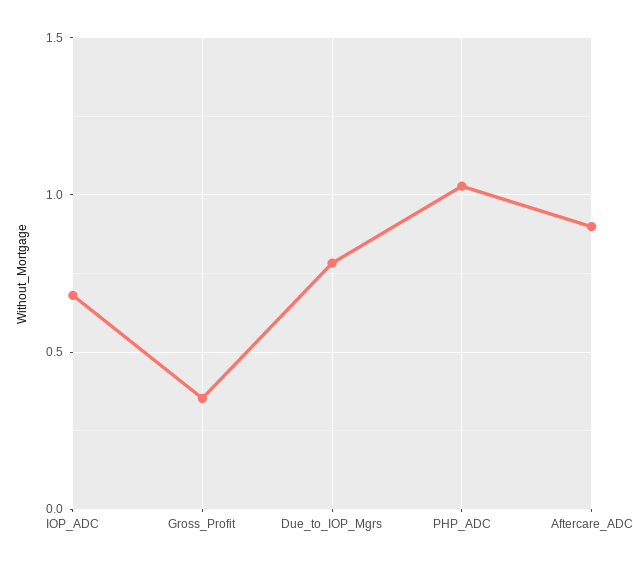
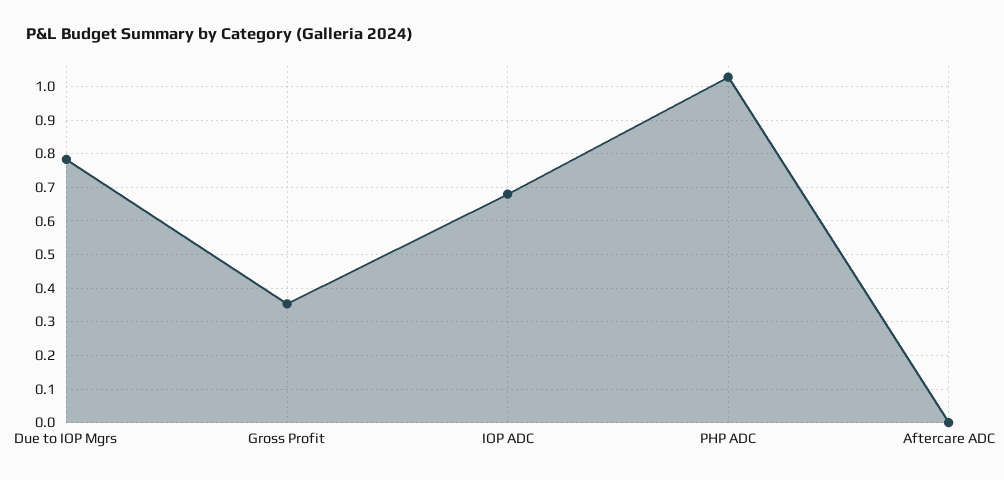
  {
    "IOP_ADC": 0.68,
    "Gross_Profit": 0.36,
    "Due_to_IOP_Mgrs": 0.78,
    "PHP_ADC": 1.02,
-   "Aftercare_ADC": 0.9
+   "Aftercare_ADC": 0
  }

